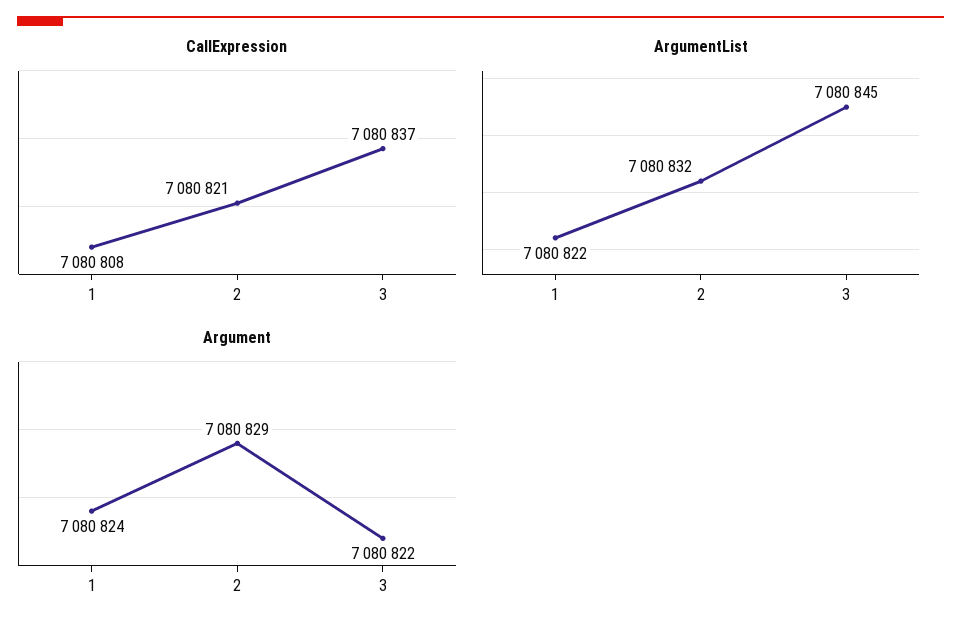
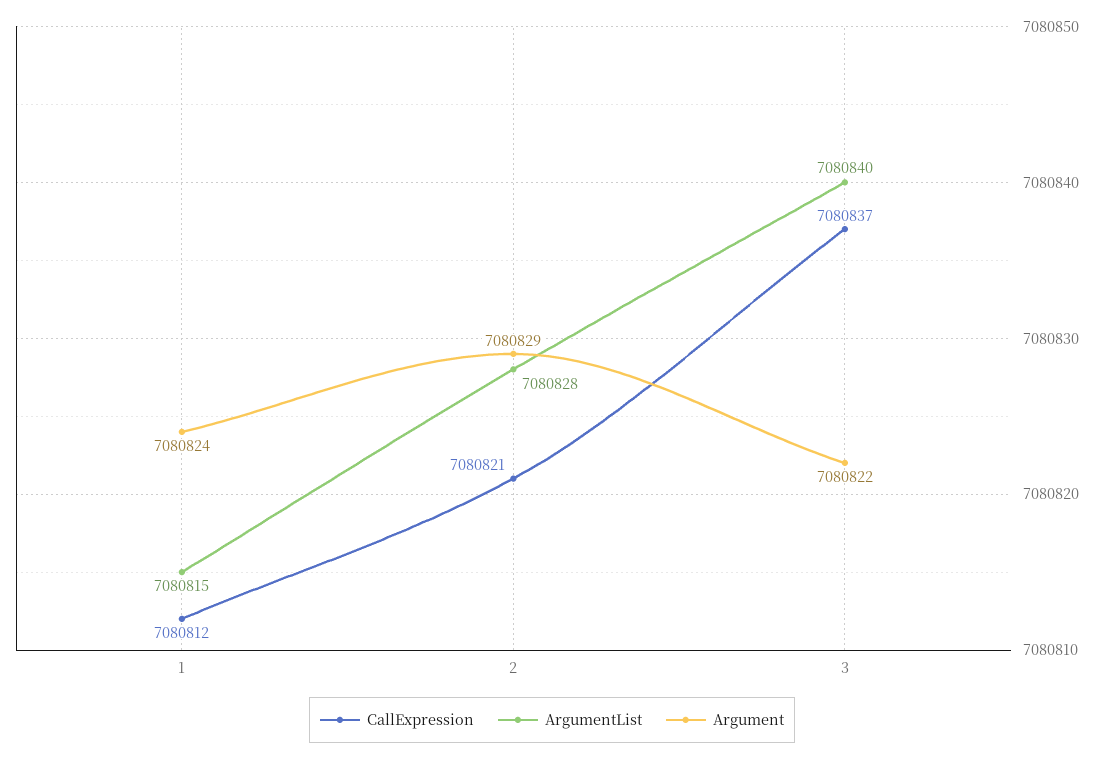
  {
    "CallExpression": {
-     "1": 7080808,
+     "1": 7080812,
      "2": 7080821,
      "3": 7080837
    },
    "ArgumentList": {
-     "1": 7080822,
+     "1": 7080815,
-     "2": 7080832,
+     "2": 7080828,
-     "3": 7080845
+     "3": 7080840
    },
    "Argument": {
      "1": 7080824,
      "2": 7080829,
      "3": 7080822
    }
  }

